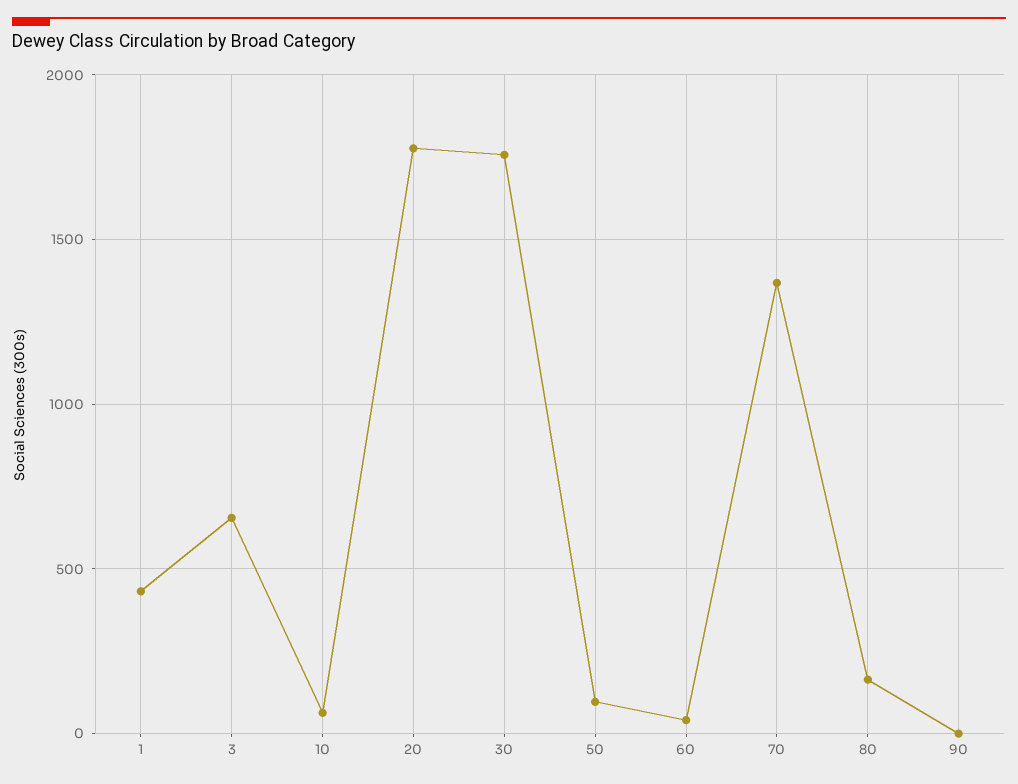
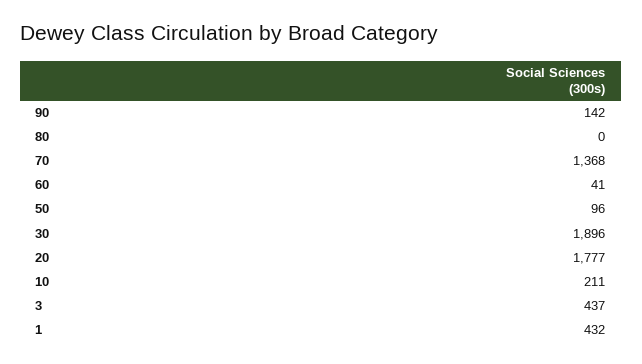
  {
    "1": 432,
-   "3": 650,
+   "3": 437,
-   "10": 50,
+   "10": 211,
    "20": 1777,
-   "30": 1750,
+   "30": 1896,
    "50": 96,
    "60": 41,
    "70": 1368,
-   "80": 150,
+   "80": 0,
-   "90": 0
+   "90": 142
  }

